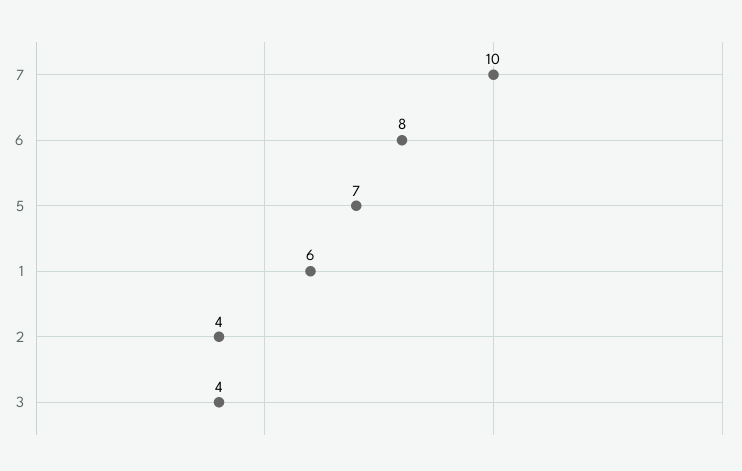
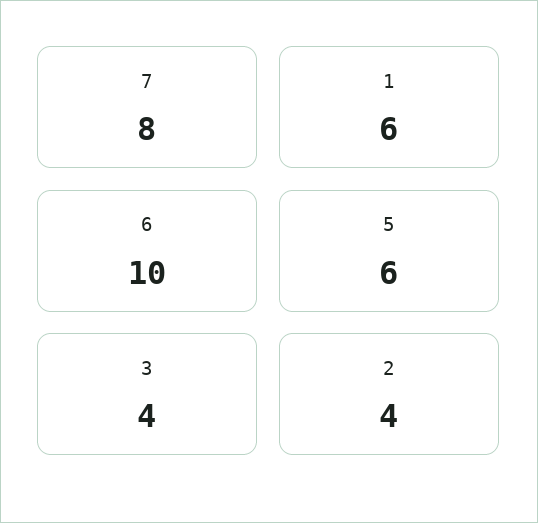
  {
-   "7": 10,
+   "7": 8,
-   "6": 8,
+   "6": 10,
-   "5": 7,
+   "5": 6,
    "1": 6,
    "2": 4,
    "3": 4
  }

